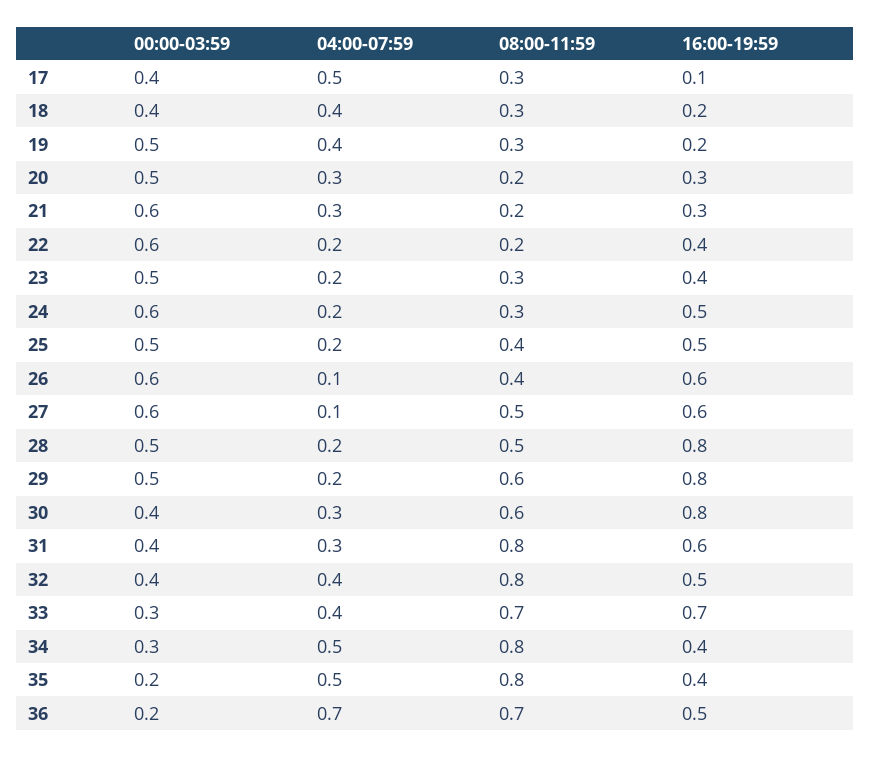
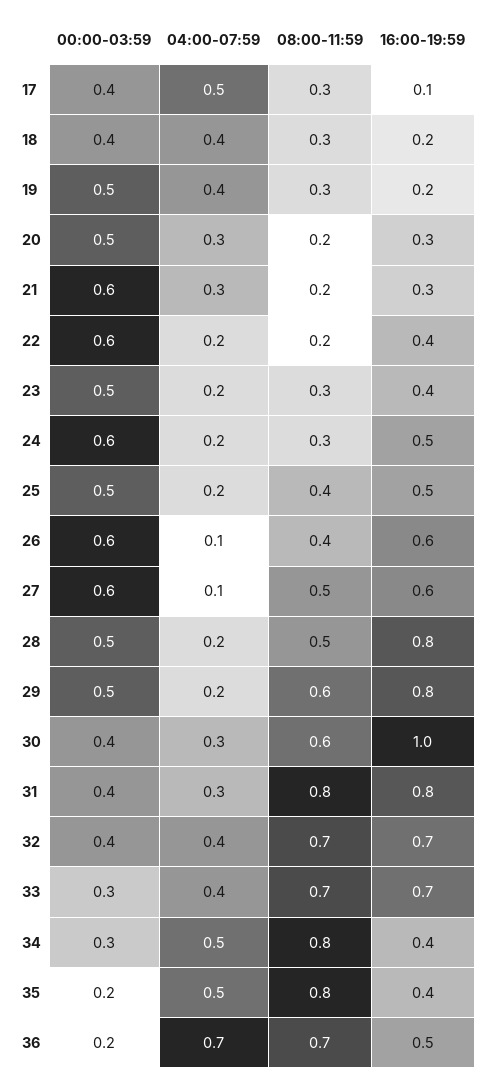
  {
    "00:00-03:59": {
      "17": 0.4,
      "18": 0.4,
      "19": 0.5,
      "20": 0.5,
      "21": 0.6,
      "22": 0.6,
      "23": 0.5,
      "24": 0.6,
      "25": 0.5,
      "26": 0.6,
      "27": 0.6,
      "28": 0.5,
      "29": 0.5,
      "30": 0.4,
      "31": 0.4,
      "32": 0.4,
      "33": 0.3,
      "34": 0.3,
      "35": 0.2,
      "36": 0.2
    },
    "04:00-07:59": {
      "17": 0.5,
      "18": 0.4,
      "19": 0.4,
      "20": 0.3,
      "21": 0.3,
      "22": 0.2,
      "23": 0.2,
      "24": 0.2,
      "25": 0.2,
      "26": 0.1,
      "27": 0.1,
      "28": 0.2,
      "29": 0.2,
      "30": 0.3,
      "31": 0.3,
      "32": 0.4,
      "33": 0.4,
      "34": 0.5,
      "35": 0.5,
      "36": 0.7
    },
    "08:00-11:59": {
      "17": 0.3,
      "18": 0.3,
      "19": 0.3,
      "20": 0.2,
      "21": 0.2,
      "22": 0.2,
      "23": 0.3,
      "24": 0.3,
      "25": 0.4,
      "26": 0.4,
      "27": 0.5,
      "28": 0.5,
      "29": 0.6,
      "30": 0.6,
      "31": 0.8,
-     "32": 0.8,
+     "32": 0.7,
      "33": 0.7,
      "34": 0.8,
      "35": 0.8,
      "36": 0.7
    },
    "16:00-19:59": {
      "17": 0.1,
      "18": 0.2,
      "19": 0.2,
      "20": 0.3,
      "21": 0.3,
      "22": 0.4,
      "23": 0.4,
      "24": 0.5,
      "25": 0.5,
      "26": 0.6,
      "27": 0.6,
      "28": 0.8,
      "29": 0.8,
-     "30": 0.8,
+     "30": 1,
-     "31": 0.6,
+     "31": 0.8,
-     "32": 0.5,
+     "32": 0.7,
      "33": 0.7,
      "34": 0.4,
      "35": 0.4,
      "36": 0.5
    }
  }

